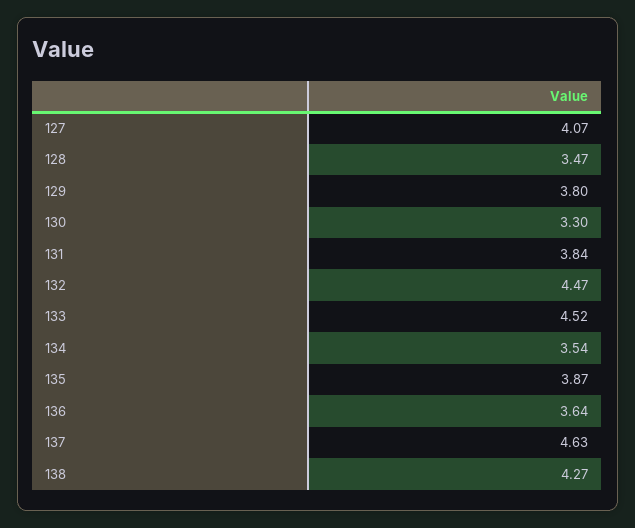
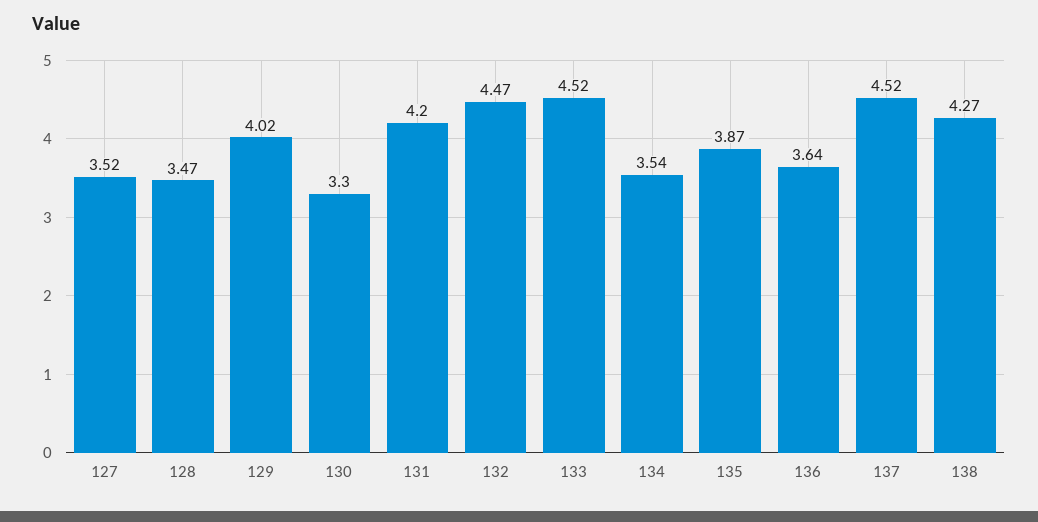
  {
-   "127": 4.07,
+   "127": 3.52,
    "128": 3.47,
-   "129": 3.8,
+   "129": 4.02,
    "130": 3.3,
-   "131": 3.84,
+   "131": 4.2,
    "132": 4.47,
    "133": 4.52,
    "134": 3.54,
    "135": 3.87,
    "136": 3.64,
-   "137": 4.63,
+   "137": 4.52,
    "138": 4.27
  }

